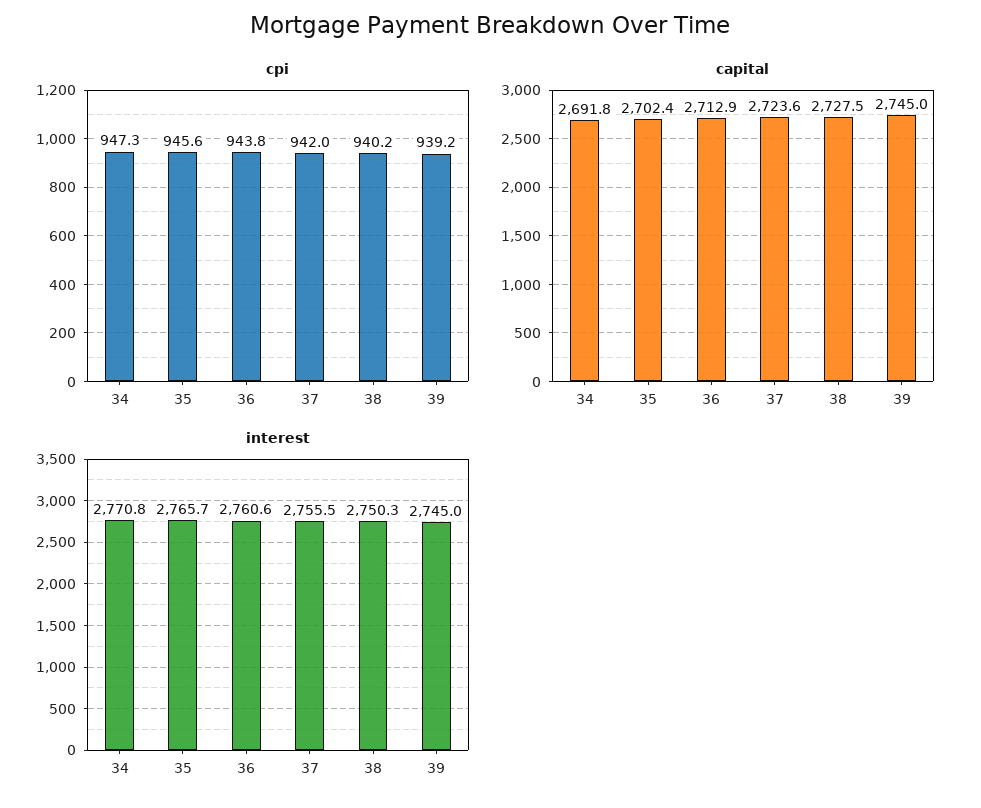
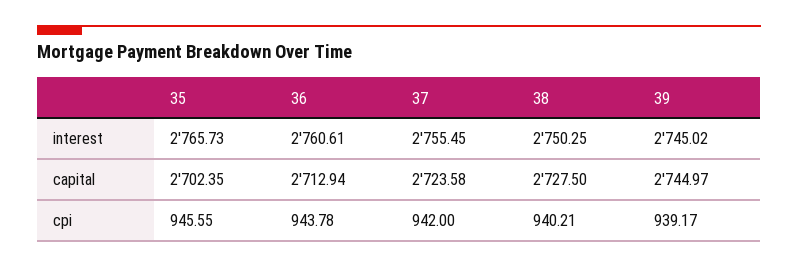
  {
    "cpi": {
-     "34": 947.3,
      "35": 945.55,
      "36": 943.78,
      "37": 942,
      "38": 940.21,
      "39": 939.17
    },
    "capital": {
-     "34": 2691.8,
      "35": 2702.35,
      "36": 2712.94,
      "37": 2723.58,
      "38": 2727.5,
      "39": 2744.97
    },
    "interest": {
-     "34": 2770.8,
      "35": 2765.73,
      "36": 2760.61,
      "37": 2755.45,
      "38": 2750.25,
      "39": 2745.02
    }
  }

